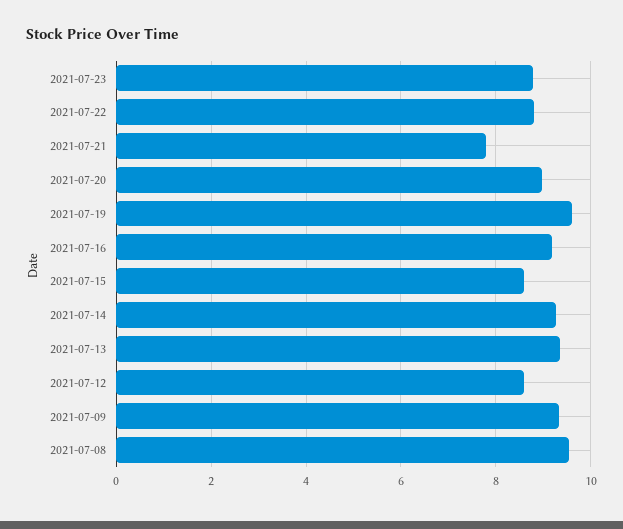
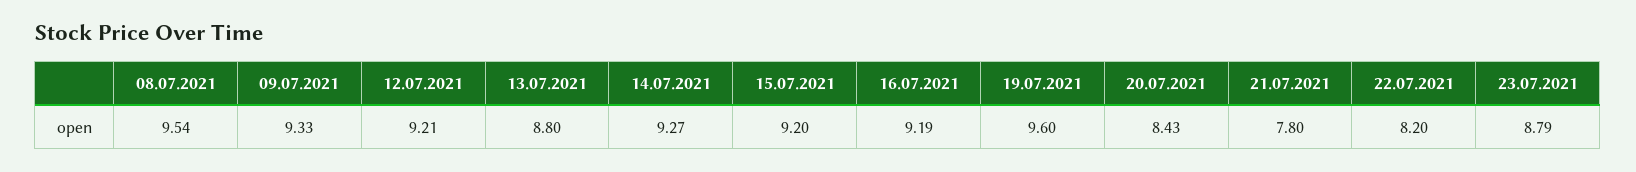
  {
    "2021-07-23": 8.79,
-   "2021-07-22": 8.8,
+   "2021-07-22": 8.2,
    "2021-07-21": 7.8,
-   "2021-07-20": 9,
+   "2021-07-20": 8.43,
    "2021-07-19": 9.6,
    "2021-07-16": 9.19,
-   "2021-07-15": 8.6,
+   "2021-07-15": 9.2,
    "2021-07-14": 9.27,
-   "2021-07-13": 9.4,
+   "2021-07-13": 8.8,
-   "2021-07-12": 8.6,
+   "2021-07-12": 9.21,
    "2021-07-09": 9.33,
    "2021-07-08": 9.54
  }

